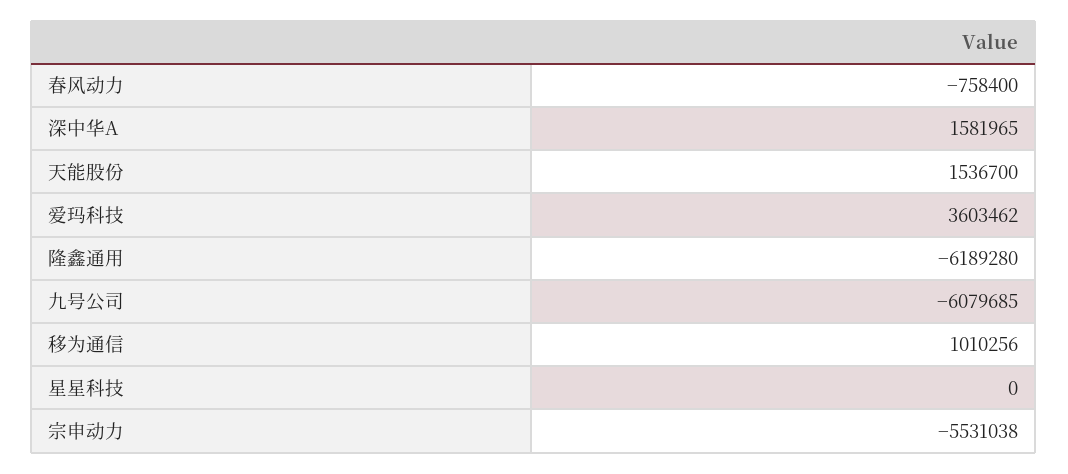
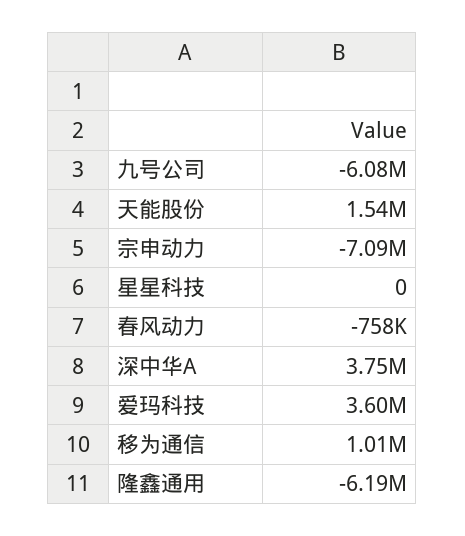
  {
    "春风动力": -758400,
-   "深中华A": 1581965,
+   "深中华A": 3750000,
    "天能股份": 1536700,
    "爱玛科技": 3603462,
    "隆鑫通用": -6189280,
    "九号公司": -6079685,
    "移为通信": 1010256,
    "星星科技": 0,
-   "宗申动力": -5531038
+   "宗申动力": -7090000
  }

